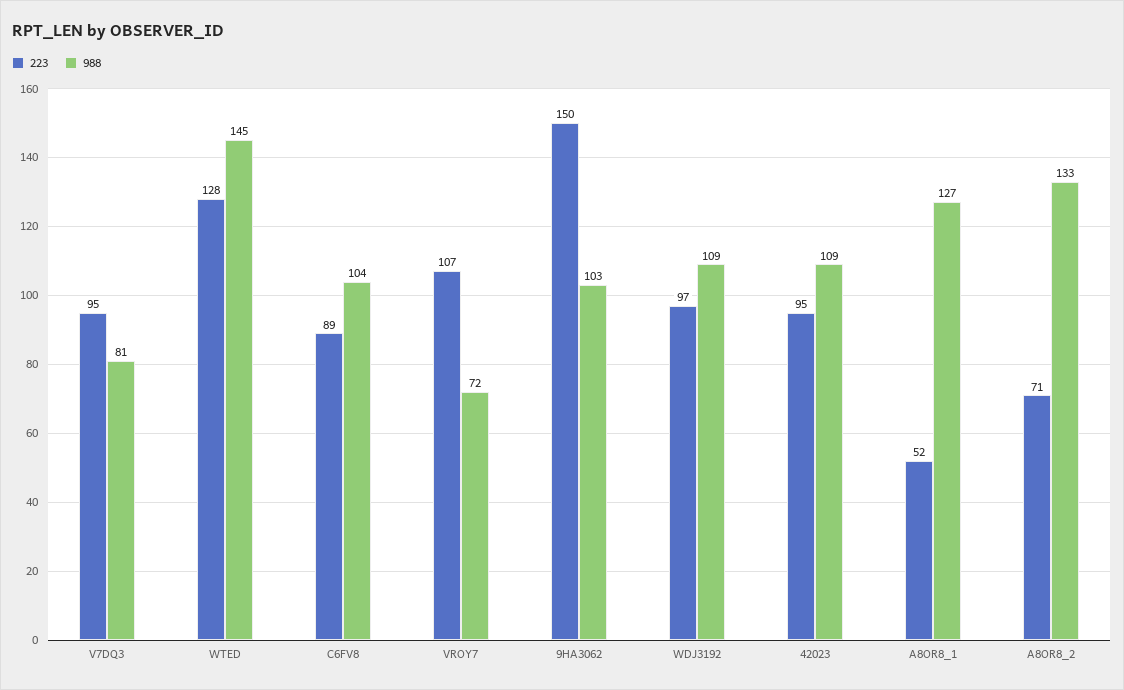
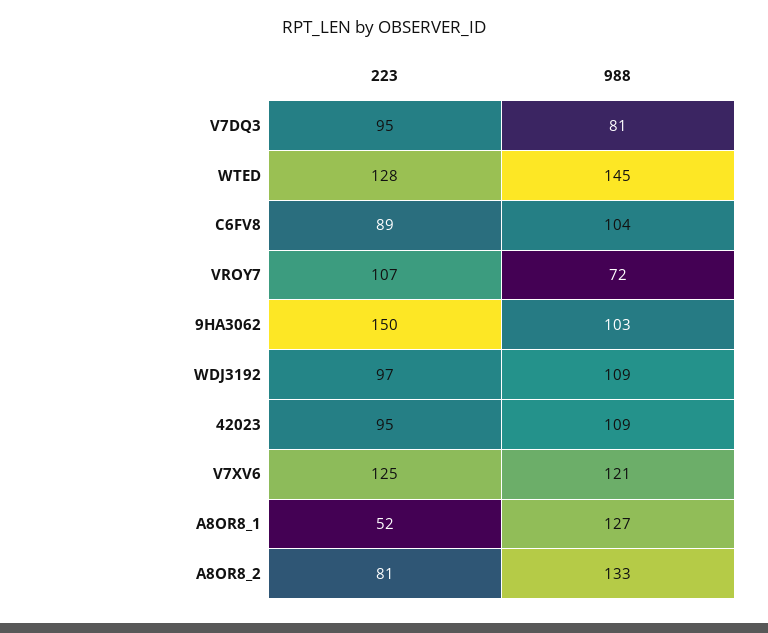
  {
    "223": {
      "V7DQ3": 95,
      "WTED": 128,
      "C6FV8": 89,
      "VROY7": 107,
      "9HA3062": 150,
      "WDJ3192": 97,
      "42023": 95,
      "A8OR8_1": 52,
-     "A8OR8_2": 71
+     "A8OR8_2": 81,
+     "V7XV6": 125
    },
    "988": {
      "V7DQ3": 81,
      "WTED": 145,
      "C6FV8": 104,
      "VROY7": 72,
      "9HA3062": 103,
      "WDJ3192": 109,
      "42023": 109,
      "A8OR8_1": 127,
-     "A8OR8_2": 133
+     "A8OR8_2": 133,
+     "V7XV6": 121
    }
  }

